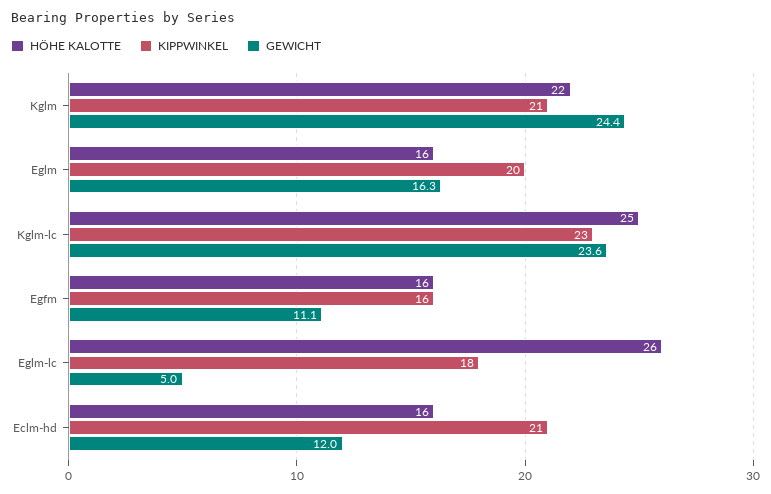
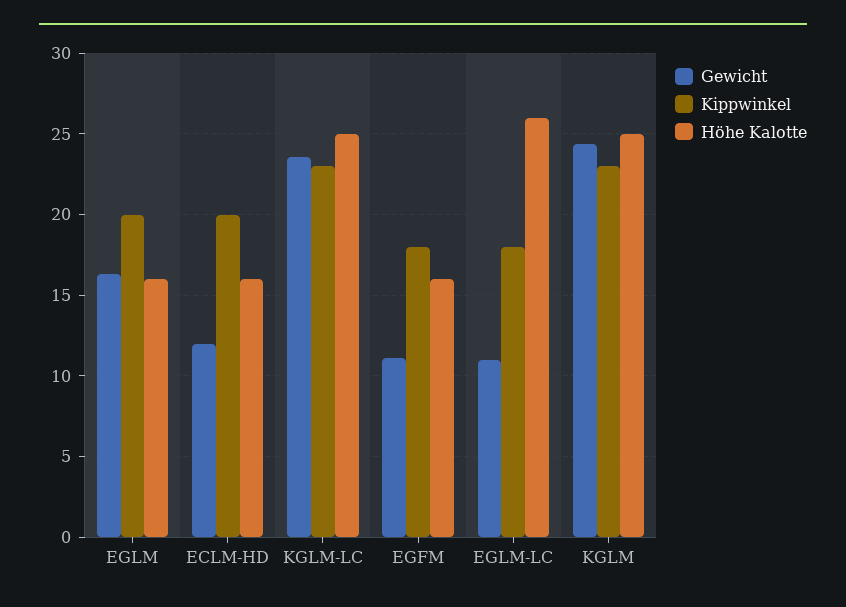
  {
    "HÖHE KALOTTE": {
-     "Kglm": 22,
+     "Kglm": 25,
      "Eglm": 16,
      "Kglm-lc": 25,
      "Egfm": 16,
      "Eglm-lc": 26,
      "Eclm-hd": 16
    },
    "KIPPWINKEL": {
-     "Kglm": 21,
+     "Kglm": 23,
      "Eglm": 20,
      "Kglm-lc": 23,
-     "Egfm": 16,
+     "Egfm": 18,
      "Eglm-lc": 18,
-     "Eclm-hd": 21
+     "Eclm-hd": 20
    },
    "GEWICHT": {
      "Kglm": 24.4,
      "Eglm": 16.3,
      "Kglm-lc": 23.6,
      "Egfm": 11.1,
-     "Eglm-lc": 5,
+     "Eglm-lc": 11,
      "Eclm-hd": 12
    }
  }

